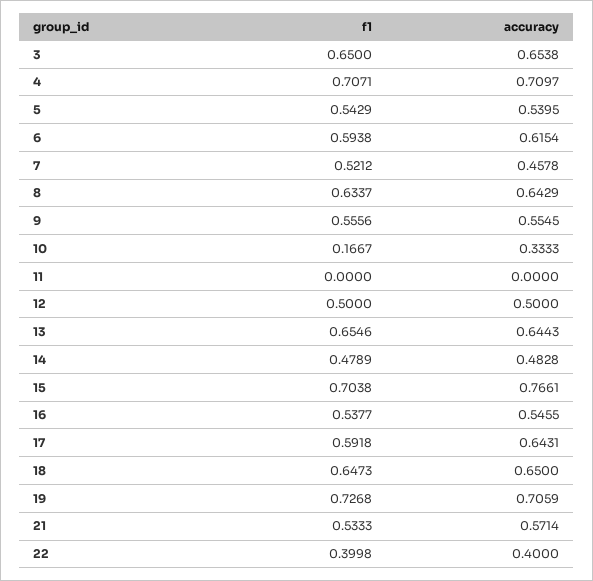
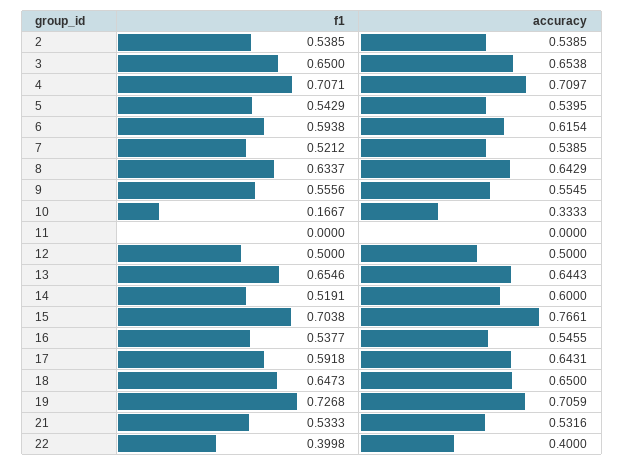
  {
    "f1": {
      "3": 0.65,
      "4": 0.7071,
      "5": 0.5429,
      "6": 0.5938,
      "7": 0.5212,
      "8": 0.6337,
      "9": 0.5556,
      "10": 0.1667,
      "11": 0,
      "12": 0.5,
      "13": 0.6546,
-     "14": 0.4789,
+     "14": 0.5191,
      "15": 0.7038,
      "16": 0.5377,
      "17": 0.5918,
      "18": 0.6473,
      "19": 0.7268,
      "21": 0.5333,
-     "22": 0.3998
+     "22": 0.3998,
+     "2": 0.5385
    },
    "accuracy": {
      "3": 0.6538,
      "4": 0.7097,
      "5": 0.5395,
      "6": 0.6154,
-     "7": 0.4578,
+     "7": 0.5385,
      "8": 0.6429,
      "9": 0.5545,
      "10": 0.3333,
      "11": 0,
      "12": 0.5,
      "13": 0.6443,
-     "14": 0.4828,
+     "14": 0.6,
      "15": 0.7661,
      "16": 0.5455,
      "17": 0.6431,
      "18": 0.65,
      "19": 0.7059,
-     "21": 0.5714,
+     "21": 0.5316,
-     "22": 0.4
+     "22": 0.4,
+     "2": 0.5385
    }
  }

